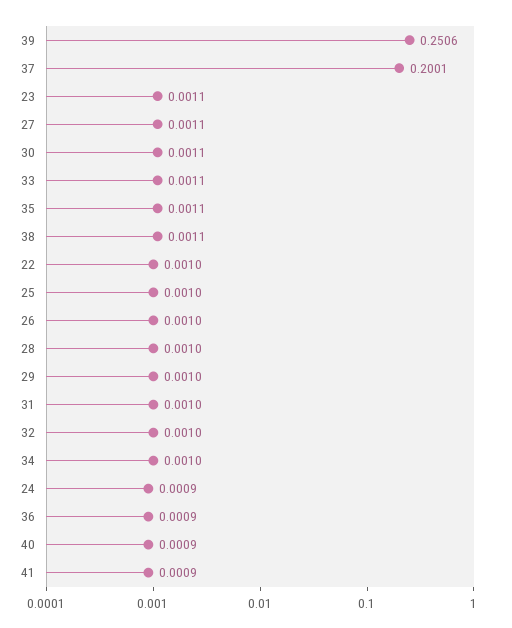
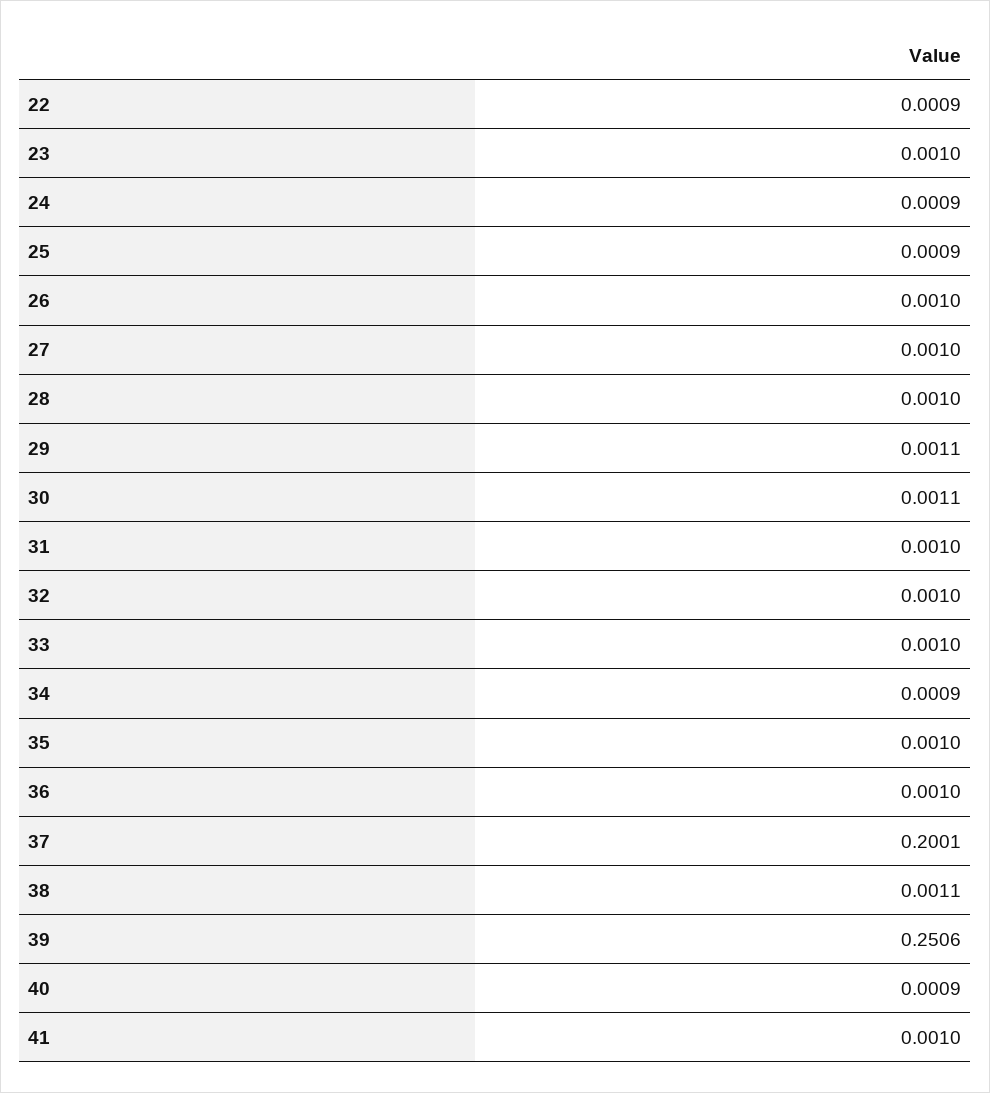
  {
    "39": 0.2506,
    "37": 0.2001,
-   "23": 0.0011,
+   "23": 0.001,
-   "27": 0.0011,
+   "27": 0.001,
    "30": 0.0011,
-   "33": 0.0011,
+   "33": 0.001,
-   "35": 0.0011,
+   "35": 0.001,
    "38": 0.0011,
-   "22": 0.001,
+   "22": 0.0009,
-   "25": 0.001,
+   "25": 0.0009,
    "26": 0.001,
    "28": 0.001,
-   "29": 0.001,
+   "29": 0.0011,
    "31": 0.001,
    "32": 0.001,
-   "34": 0.001,
+   "34": 0.0009,
    "24": 0.0009,
-   "36": 0.0009,
+   "36": 0.001,
    "40": 0.0009,
-   "41": 0.0009
+   "41": 0.001
  }

